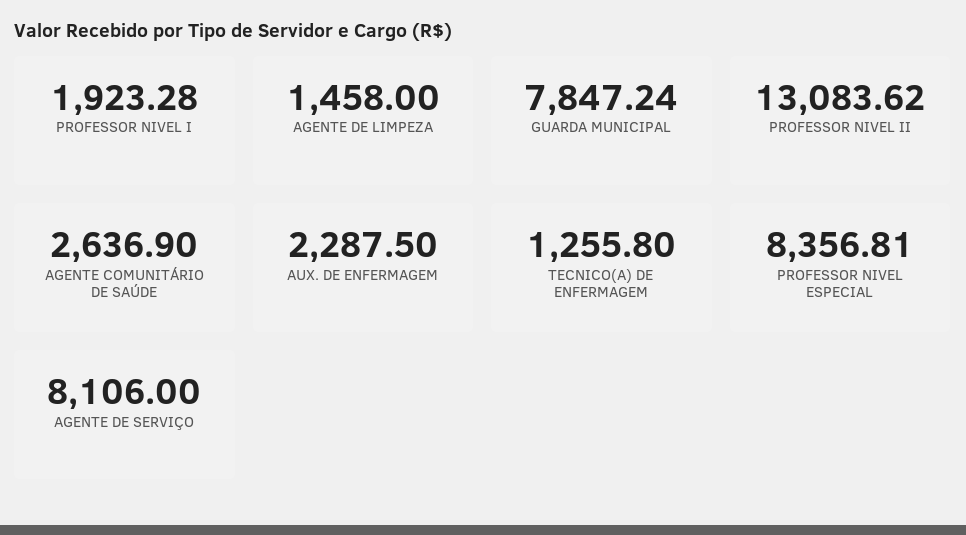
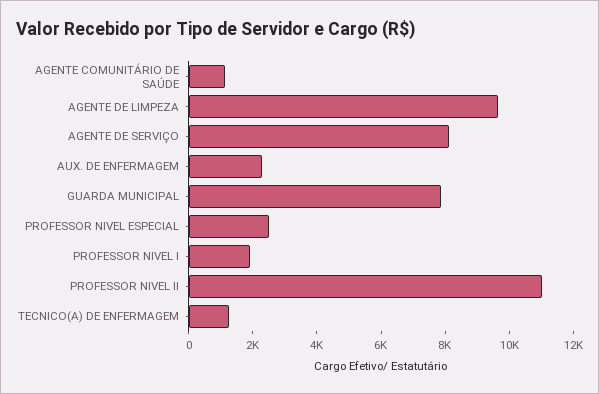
  {
    "PROFESSOR NIVEL I": 1923.28,
-   "AGENTE DE LIMPEZA": 1458,
+   "AGENTE DE LIMPEZA": 9500,
    "GUARDA MUNICIPAL": 7847.24,
-   "PROFESSOR NIVEL II": 13083.62,
+   "PROFESSOR NIVEL II": 11000,
-   "AGENTE COMUNITÁRIO DE SAÚDE": 2636.9,
+   "AGENTE COMUNITÁRIO DE SAÚDE": 1000,
    "AUX. DE ENFERMAGEM": 2287.5,
    "TECNICO(A) DE ENFERMAGEM": 1255.8,
-   "PROFESSOR NIVEL ESPECIAL": 8356.81,
+   "PROFESSOR NIVEL ESPECIAL": 2500,
    "AGENTE DE SERVIÇO": 8106
  }

